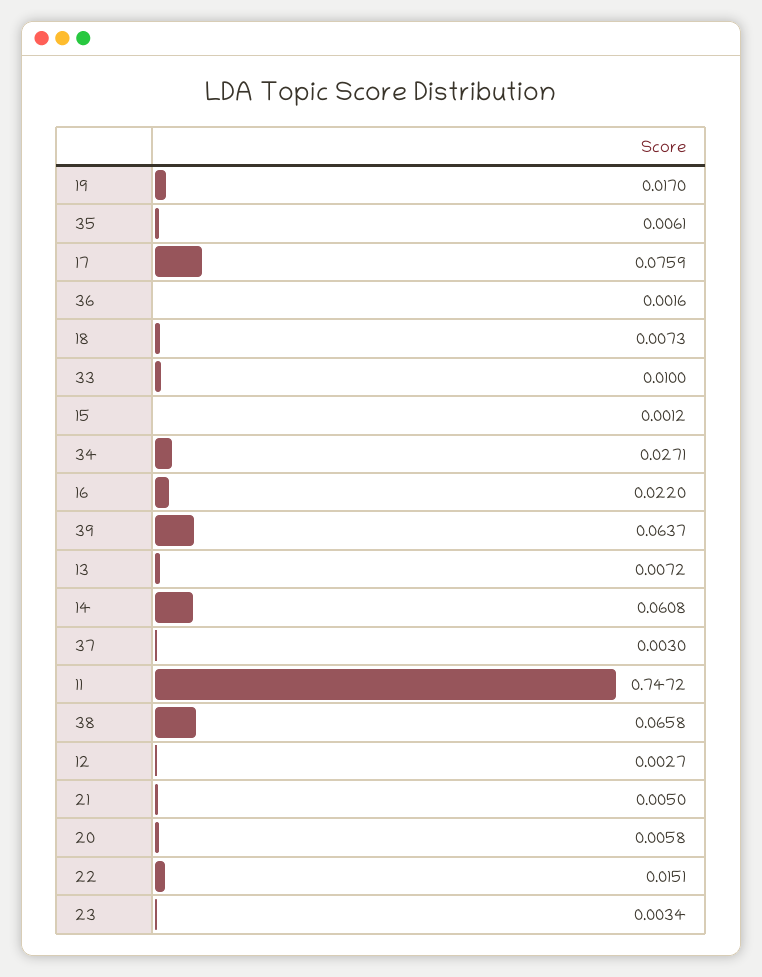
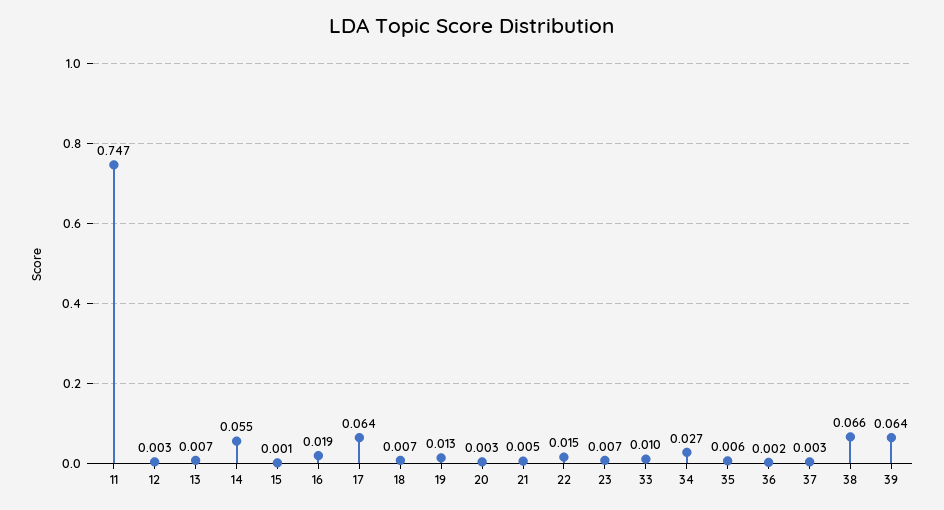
  {
-   "19": 0.017,
+   "19": 0.013,
    "35": 0.0061,
-   "17": 0.0759,
+   "17": 0.064,
    "36": 0.0016,
    "18": 0.0073,
    "33": 0.01,
    "15": 0.0012,
    "34": 0.0271,
-   "16": 0.022,
+   "16": 0.019,
    "39": 0.0637,
    "13": 0.0072,
-   "14": 0.0608,
+   "14": 0.055,
    "37": 0.003,
    "11": 0.7472,
    "38": 0.0658,
    "12": 0.0027,
    "21": 0.005,
-   "20": 0.0058,
+   "20": 0.003,
    "22": 0.0151,
-   "23": 0.0034
+   "23": 0.007
  }

